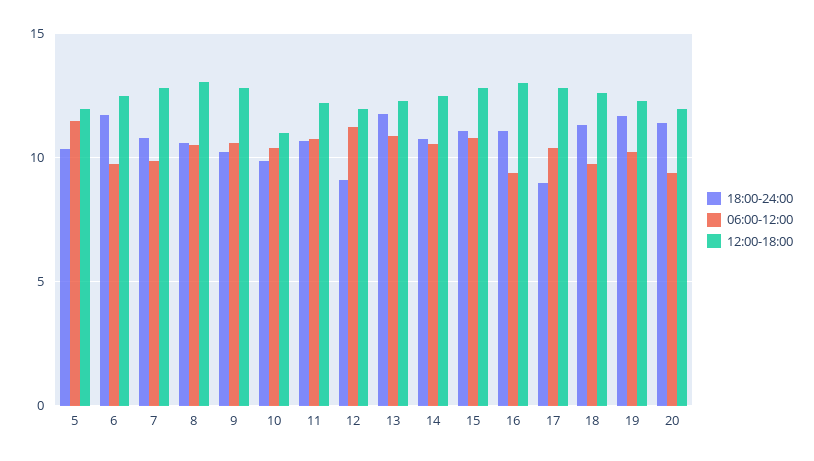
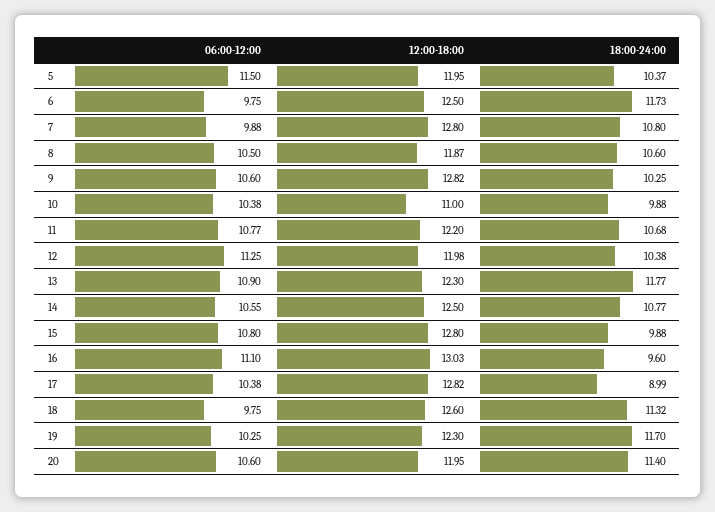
  {
    "18:00-24:00": {
      "5": 10.37,
      "6": 11.73,
      "7": 10.8,
      "8": 10.6,
      "9": 10.25,
      "10": 9.88,
      "11": 10.68,
-     "12": 9,
+     "12": 10.38,
      "13": 11.77,
      "14": 10.77,
-     "15": 11,
+     "15": 9.88,
-     "16": 11,
+     "16": 9.6,
      "17": 8.99,
      "18": 11.32,
      "19": 11.7,
      "20": 11.4
    },
    "06:00-12:00": {
      "5": 11.5,
      "6": 9.75,
      "7": 9.88,
      "8": 10.5,
      "9": 10.6,
      "10": 10.38,
      "11": 10.77,
      "12": 11.25,
      "13": 10.9,
      "14": 10.55,
      "15": 10.8,
-     "16": 9.5,
+     "16": 11.1,
      "17": 10.38,
      "18": 9.75,
      "19": 10.25,
-     "20": 9.5
+     "20": 10.6
    },
    "12:00-18:00": {
      "5": 11.95,
      "6": 12.5,
      "7": 12.8,
-     "8": 13,
+     "8": 11.87,
      "9": 12.82,
      "10": 11,
      "11": 12.2,
      "12": 11.98,
      "13": 12.3,
      "14": 12.5,
      "15": 12.8,
      "16": 13.03,
      "17": 12.82,
      "18": 12.6,
      "19": 12.3,
      "20": 11.95
    }
  }

